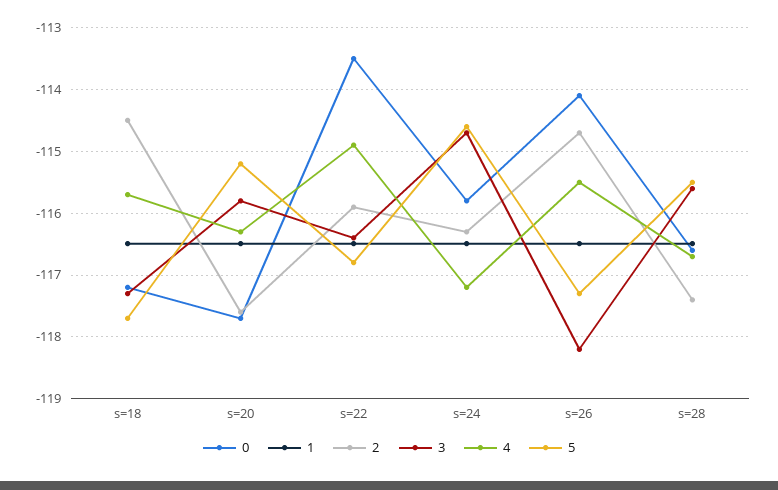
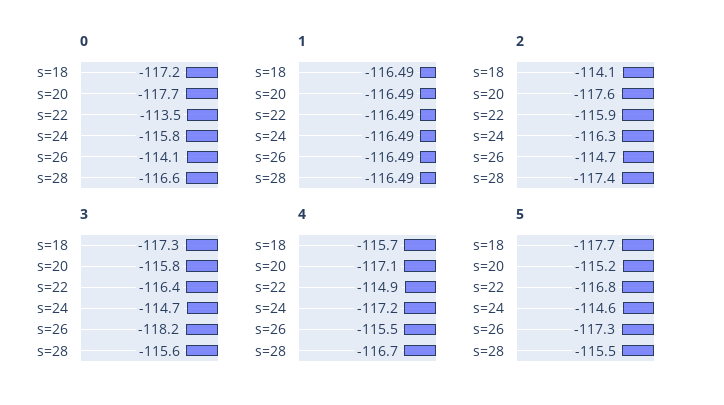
  {
    "0": {
      "s=18": -117.2,
      "s=20": -117.7,
      "s=22": -113.5,
      "s=24": -115.8,
      "s=26": -114.1,
      "s=28": -116.6
    },
    "1": {
      "s=18": -116.49,
      "s=20": -116.49,
      "s=22": -116.49,
      "s=24": -116.49,
      "s=26": -116.49,
      "s=28": -116.49
    },
    "2": {
-     "s=18": -114.5,
+     "s=18": -114.1,
      "s=20": -117.6,
      "s=22": -115.9,
      "s=24": -116.3,
      "s=26": -114.7,
      "s=28": -117.4
    },
    "3": {
      "s=18": -117.3,
      "s=20": -115.8,
      "s=22": -116.4,
      "s=24": -114.7,
      "s=26": -118.2,
      "s=28": -115.6
    },
    "4": {
      "s=18": -115.7,
-     "s=20": -116.3,
+     "s=20": -117.1,
      "s=22": -114.9,
      "s=24": -117.2,
      "s=26": -115.5,
      "s=28": -116.7
    },
    "5": {
      "s=18": -117.7,
      "s=20": -115.2,
      "s=22": -116.8,
      "s=24": -114.6,
      "s=26": -117.3,
      "s=28": -115.5
    }
  }

